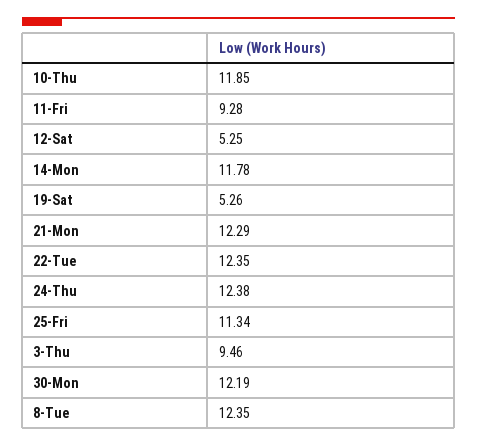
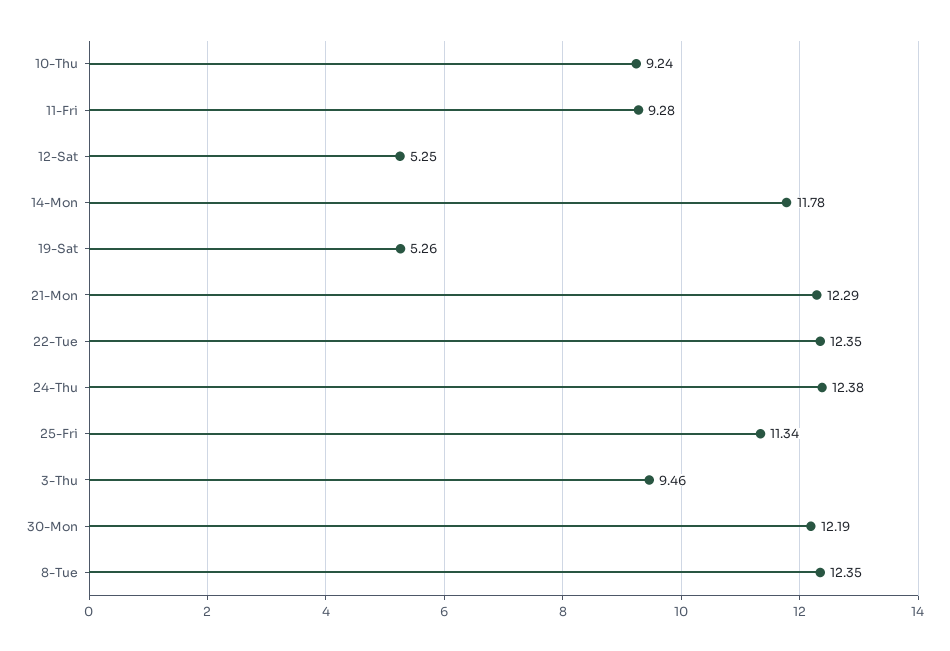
  {
-   "10-Thu": 11.85,
+   "10-Thu": 9.24,
    "11-Fri": 9.28,
    "12-Sat": 5.25,
    "14-Mon": 11.78,
    "19-Sat": 5.26,
    "21-Mon": 12.29,
    "22-Tue": 12.35,
    "24-Thu": 12.38,
    "25-Fri": 11.34,
    "3-Thu": 9.46,
    "30-Mon": 12.19,
    "8-Tue": 12.35
  }

